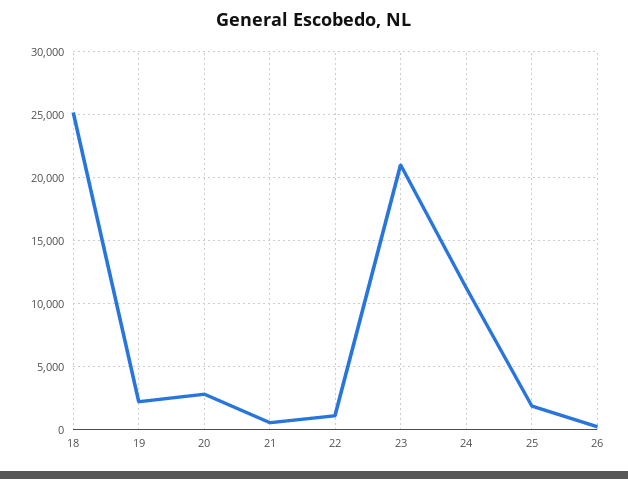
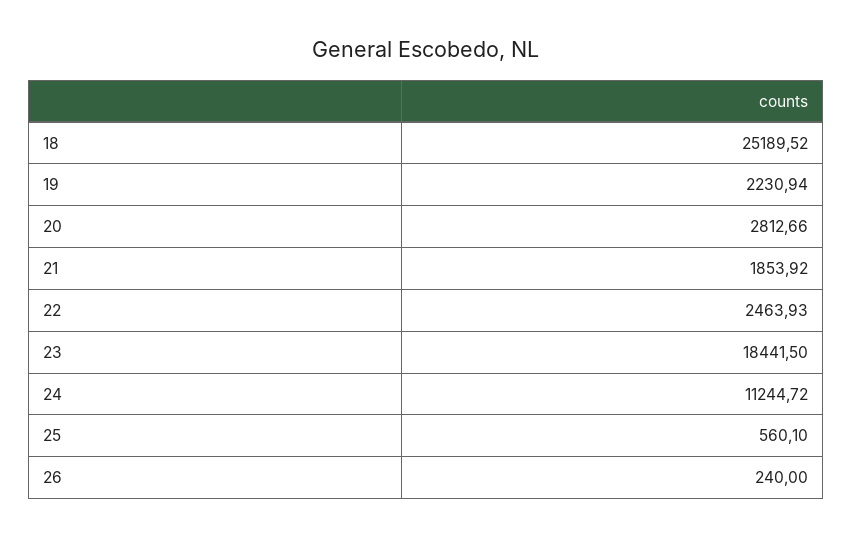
  {
    "18": 25189.52,
    "19": 2230.94,
    "20": 2812.66,
-   "21": 500,
+   "21": 1853.92,
-   "22": 1000,
+   "22": 2463.93,
-   "23": 21000,
+   "23": 18441.5,
    "24": 11244.72,
-   "25": 2000,
+   "25": 560.1,
    "26": 240
  }

